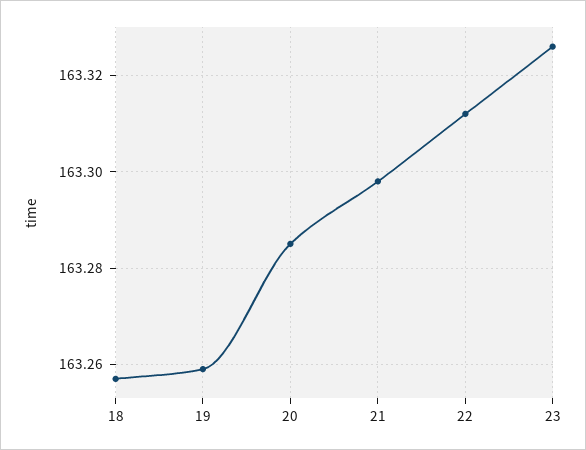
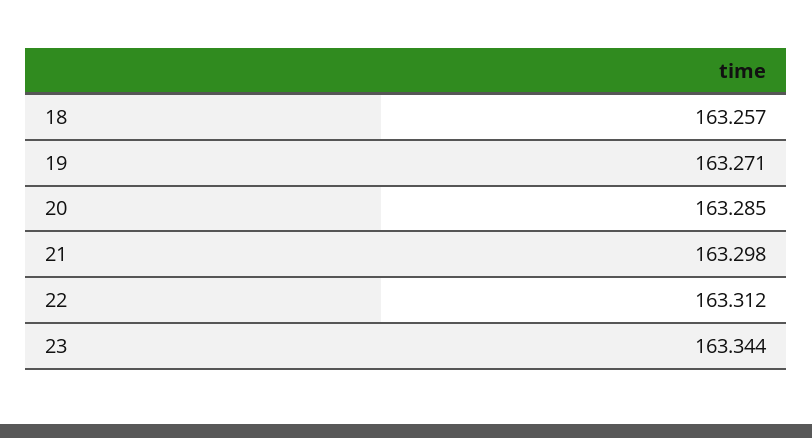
  {
    "18": 163.257,
-   "19": 163.26,
+   "19": 163.271,
    "20": 163.285,
    "21": 163.298,
    "22": 163.312,
-   "23": 163.325
+   "23": 163.344
  }

